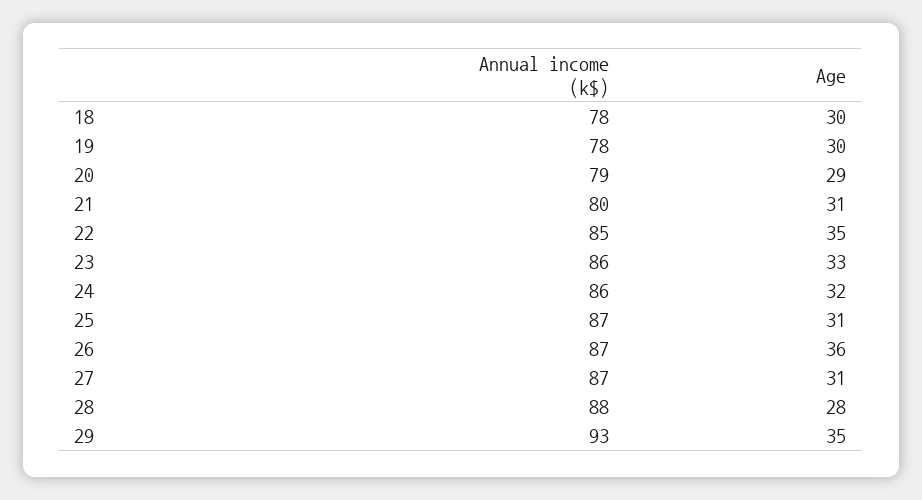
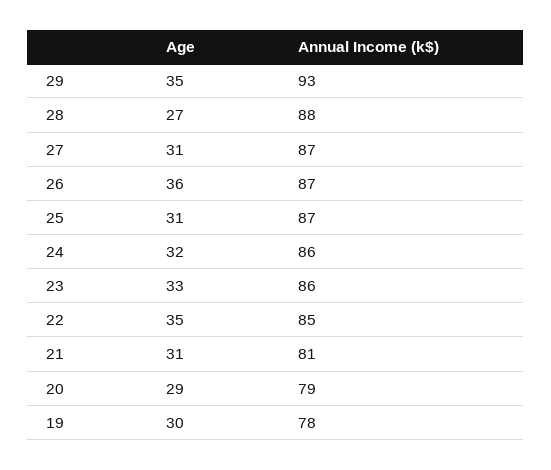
  {
    "Annual income (k$)": {
-     "18": 78,
      "19": 78,
      "20": 79,
-     "21": 80,
+     "21": 81,
      "22": 85,
      "23": 86,
      "24": 86,
      "25": 87,
      "26": 87,
      "27": 87,
      "28": 88,
      "29": 93
    },
    "Age": {
-     "18": 30,
      "19": 30,
      "20": 29,
      "21": 31,
      "22": 35,
      "23": 33,
      "24": 32,
      "25": 31,
      "26": 36,
      "27": 31,
-     "28": 28,
+     "28": 27,
      "29": 35
    }
  }

